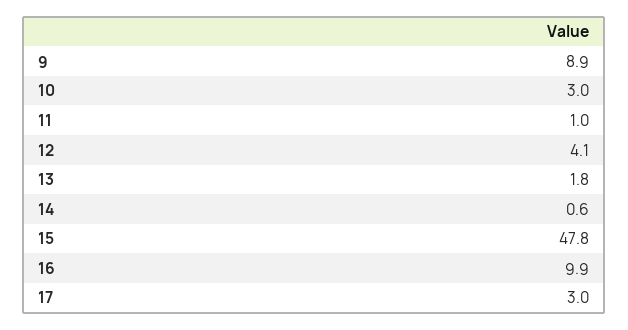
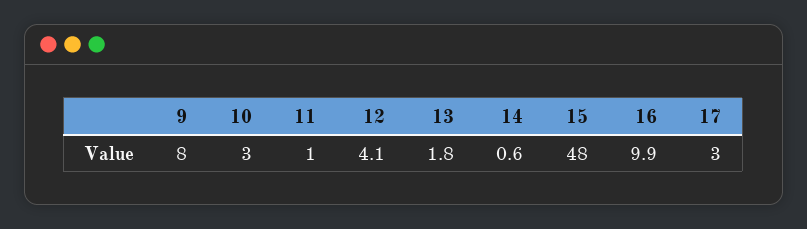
  {
-   "9": 8.9,
+   "9": 8,
    "10": 3,
    "11": 1,
    "12": 4.1,
    "13": 1.8,
    "14": 0.6,
-   "15": 47.8,
+   "15": 48,
    "16": 9.9,
    "17": 3
  }

